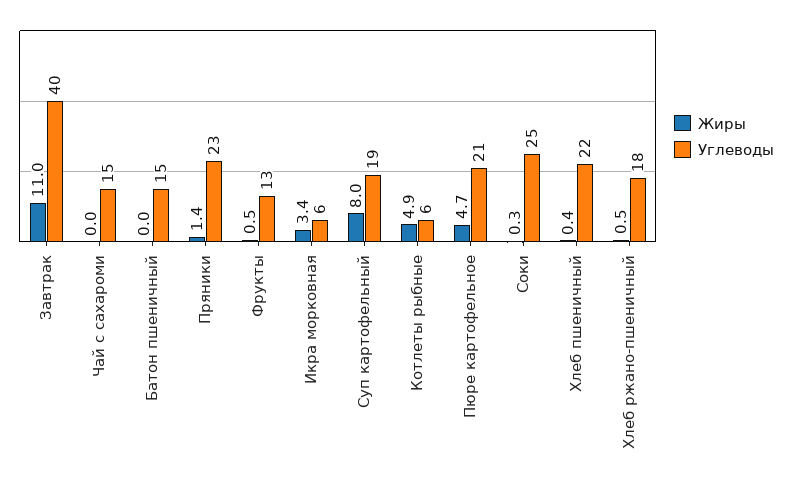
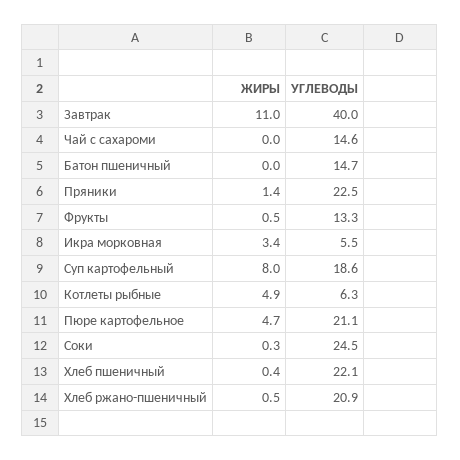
  {
    "Жиры": {
      "Завтрак": 11,
      "Чай с сахароми": 0,
      "Батон пшеничный": 0,
      "Пряники": 1.4,
      "Фрукты": 0.5,
      "Икра морковная": 3.4,
      "Суп картофельный": 8,
      "Котлеты рыбные": 4.9,
      "Пюре картофельное": 4.7,
      "Соки": 0.3,
      "Хлеб пшеничный": 0.4,
      "Хлеб ржано-пшеничный": 0.5
    },
    "Углеводы": {
      "Завтрак": 40,
      "Чай с сахароми": 14.6,
      "Батон пшеничный": 14.7,
      "Пряники": 22.5,
      "Фрукты": 13.3,
      "Икра морковная": 5.5,
      "Суп картофельный": 18.6,
      "Котлеты рыбные": 6.3,
      "Пюре картофельное": 21.1,
      "Соки": 24.5,
      "Хлеб пшеничный": 22.1,
-     "Хлеб ржано-пшеничный": 18
+     "Хлеб ржано-пшеничный": 20.9
    }
  }

